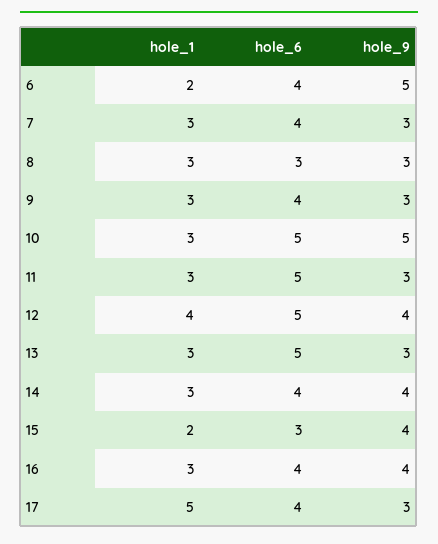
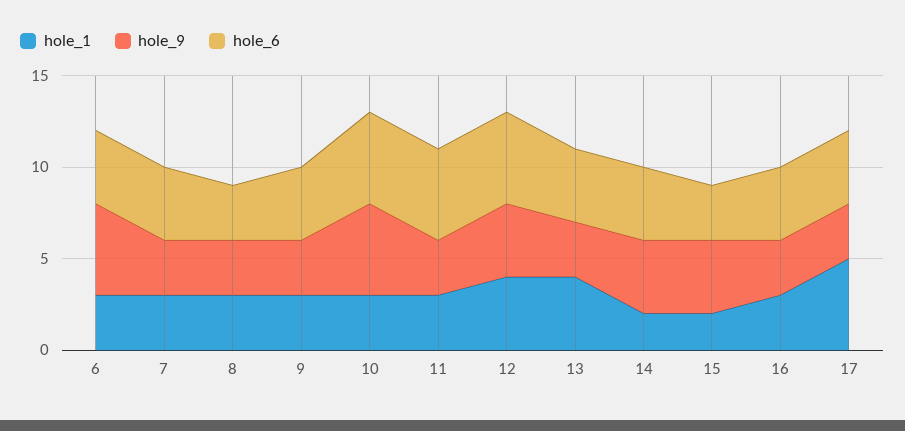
  {
    "hole_1": {
-     "6": 2,
+     "6": 3,
      "7": 3,
      "8": 3,
      "9": 3,
      "10": 3,
      "11": 3,
      "12": 4,
-     "13": 3,
+     "13": 4,
-     "14": 3,
+     "14": 2,
      "15": 2,
      "16": 3,
      "17": 5
    },
    "hole_6": {
      "6": 4,
      "7": 4,
      "8": 3,
      "9": 4,
      "10": 5,
      "11": 5,
      "12": 5,
-     "13": 5,
+     "13": 4,
      "14": 4,
      "15": 3,
      "16": 4,
      "17": 4
    },
    "hole_9": {
      "6": 5,
      "7": 3,
      "8": 3,
      "9": 3,
      "10": 5,
      "11": 3,
      "12": 4,
      "13": 3,
      "14": 4,
      "15": 4,
-     "16": 4,
+     "16": 3,
      "17": 3
    }
  }

